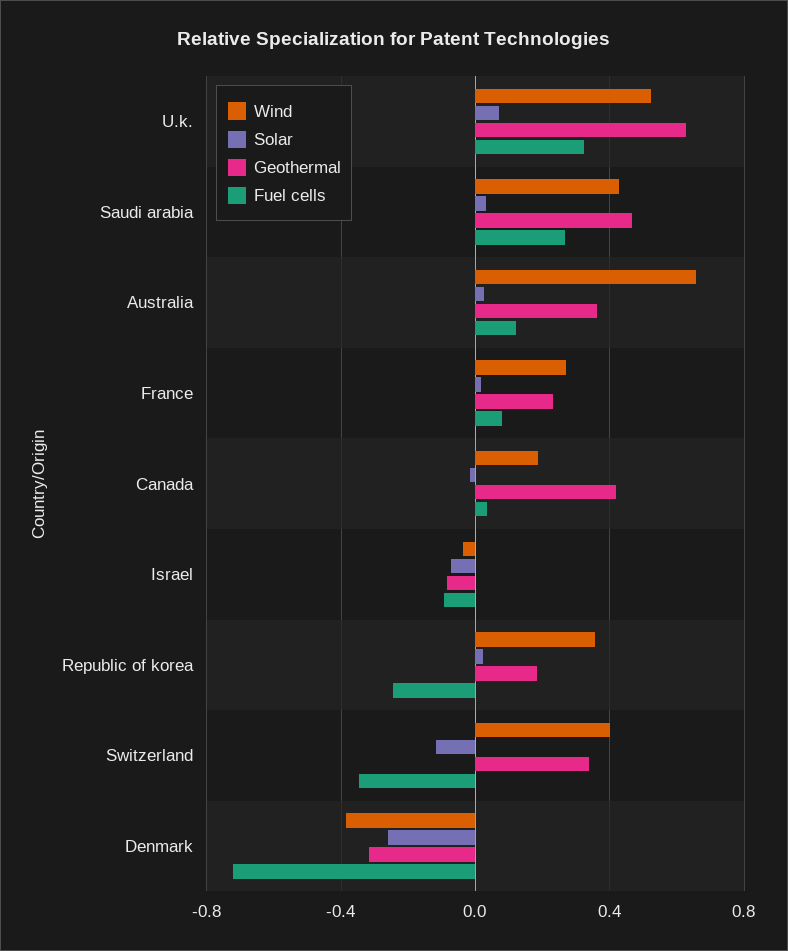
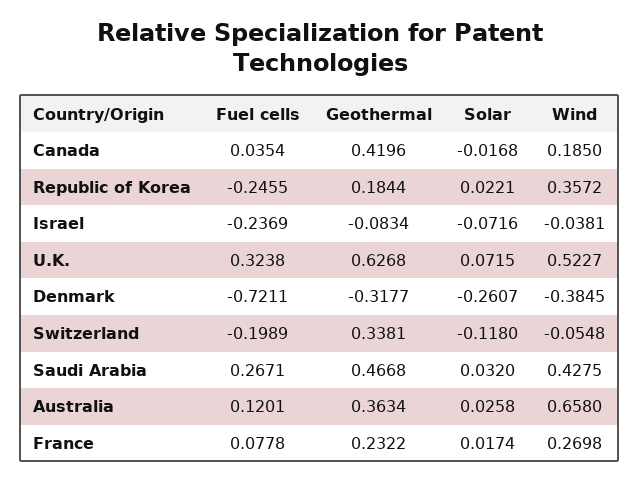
  {
    "Wind": {
      "U.k.": 0.5227,
      "Saudi arabia": 0.4275,
      "Australia": 0.658,
      "France": 0.2698,
      "Canada": 0.185,
      "Israel": -0.0381,
      "Republic of korea": 0.3572,
-     "Switzerland": 0.4,
+     "Switzerland": -0.0548,
      "Denmark": -0.3845
    },
    "Solar": {
      "U.k.": 0.0715,
      "Saudi arabia": 0.032,
      "Australia": 0.0258,
      "France": 0.0174,
      "Canada": -0.0168,
      "Israel": -0.0716,
      "Republic of korea": 0.0221,
      "Switzerland": -0.118,
      "Denmark": -0.2607
    },
    "Geothermal": {
      "U.k.": 0.6268,
      "Saudi arabia": 0.4668,
      "Australia": 0.3634,
      "France": 0.2322,
      "Canada": 0.4196,
      "Israel": -0.0834,
      "Republic of korea": 0.1844,
      "Switzerland": 0.3381,
      "Denmark": -0.3177
    },
    "Fuel cells": {
      "U.k.": 0.3238,
      "Saudi arabia": 0.2671,
      "Australia": 0.1201,
      "France": 0.0778,
      "Canada": 0.0354,
-     "Israel": -0.1,
+     "Israel": -0.2369,
      "Republic of korea": -0.2455,
-     "Switzerland": -0.35,
+     "Switzerland": -0.1989,
      "Denmark": -0.7211
    }
  }

